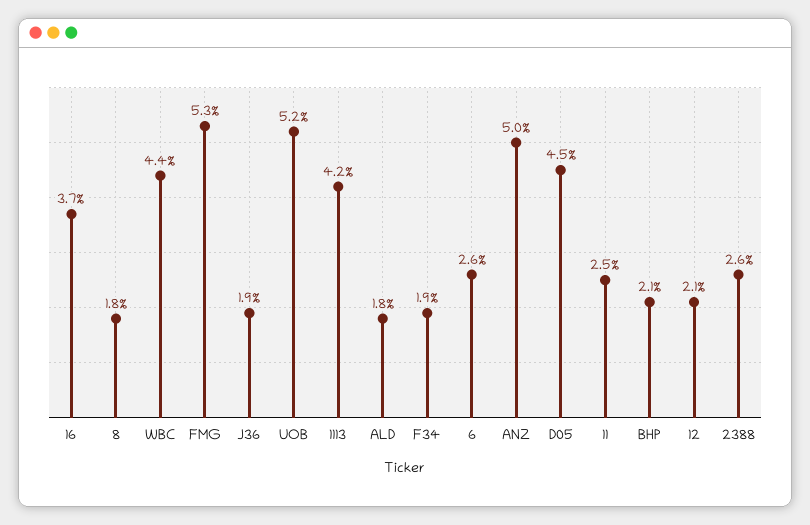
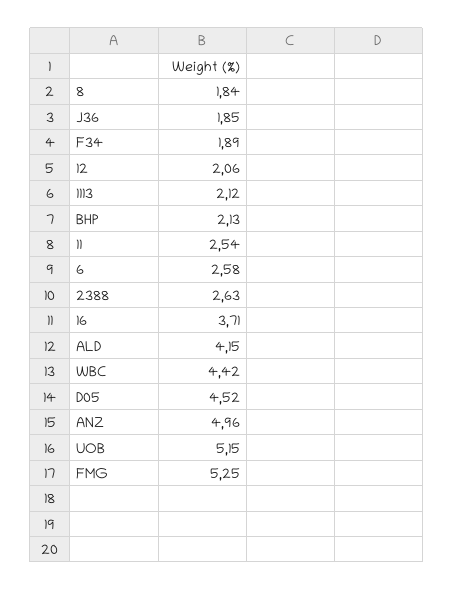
  {
    "16": 3.71,
    "8": 1.84,
    "WBC": 4.42,
    "FMG": 5.25,
    "J36": 1.85,
    "UOB": 5.15,
-   "1113": 4.2,
+   "1113": 2.12,
-   "ALD": 1.8,
+   "ALD": 4.15,
    "F34": 1.89,
    "6": 2.58,
    "ANZ": 4.96,
    "D05": 4.52,
    "11": 2.54,
    "BHP": 2.13,
    "12": 2.06,
    "2388": 2.63
  }

